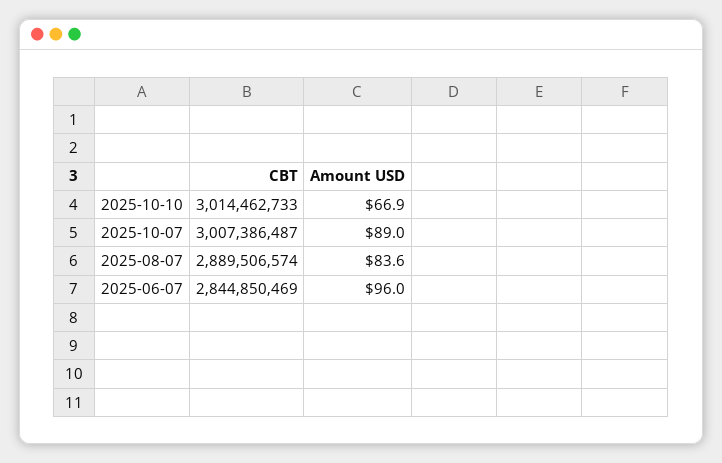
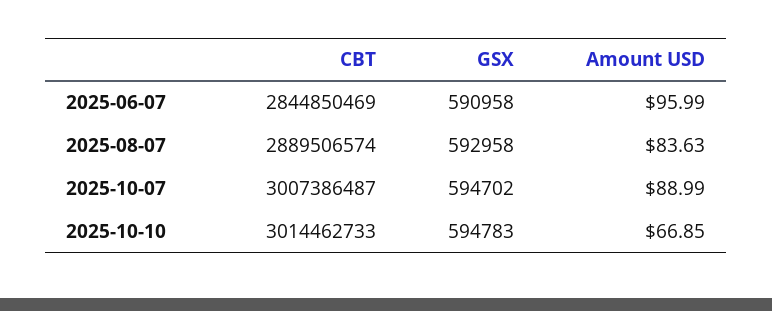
  {
    "CBT": {
      "2025-10-10": 3014462733,
      "2025-10-07": 3007386487,
      "2025-08-07": 2889506574,
      "2025-06-07": 2844850469
    },
    "Amount USD": {
      "2025-10-10": 66.85,
      "2025-10-07": 88.99,
      "2025-08-07": 83.63,
      "2025-06-07": 95.99
-   }
+   },
+   "GSX": {
+     "2025-06-07": 590958,
+     "2025-08-07": 592958,
+     "2025-10-07": 594702,
+     "2025-10-10": 594783
+   }
  }

